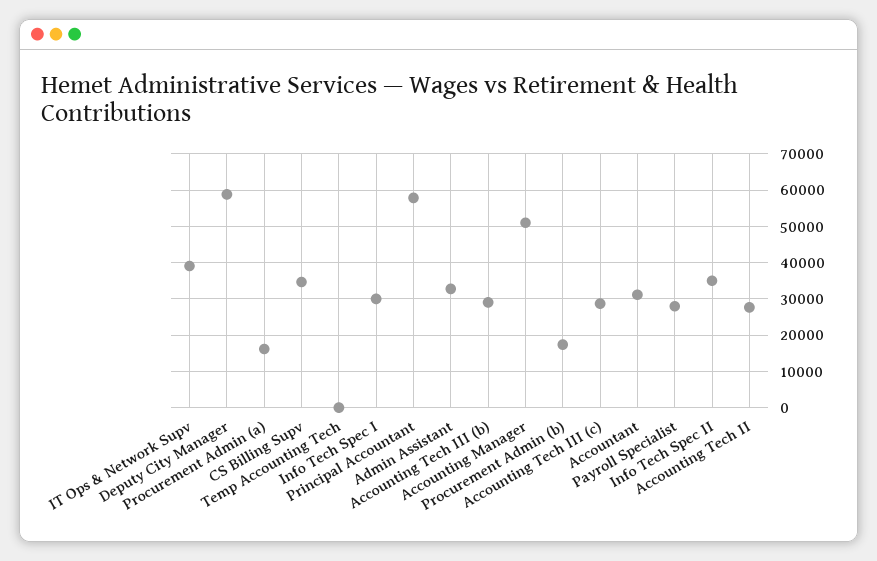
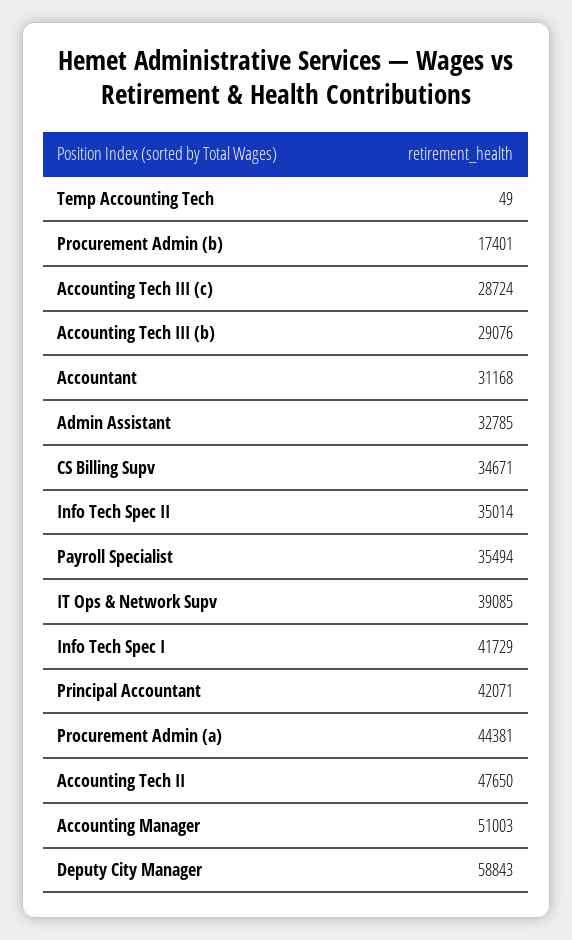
  {
    "IT Ops & Network Supv": 39085,
    "Deputy City Manager": 58843,
-   "Procurement Admin (a)": 16000,
+   "Procurement Admin (a)": 44381,
    "CS Billing Supv": 34671,
    "Temp Accounting Tech": 49,
-   "Info Tech Spec I": 30000,
+   "Info Tech Spec I": 41729,
-   "Principal Accountant": 58000,
+   "Principal Accountant": 42071,
    "Admin Assistant": 32785,
    "Accounting Tech III (b)": 29076,
    "Accounting Manager": 51003,
    "Procurement Admin (b)": 17401,
    "Accounting Tech III (c)": 28724,
    "Accountant": 31168,
-   "Payroll Specialist": 28000,
+   "Payroll Specialist": 35494,
    "Info Tech Spec II": 35014,
-   "Accounting Tech II": 28000
+   "Accounting Tech II": 47650
  }

